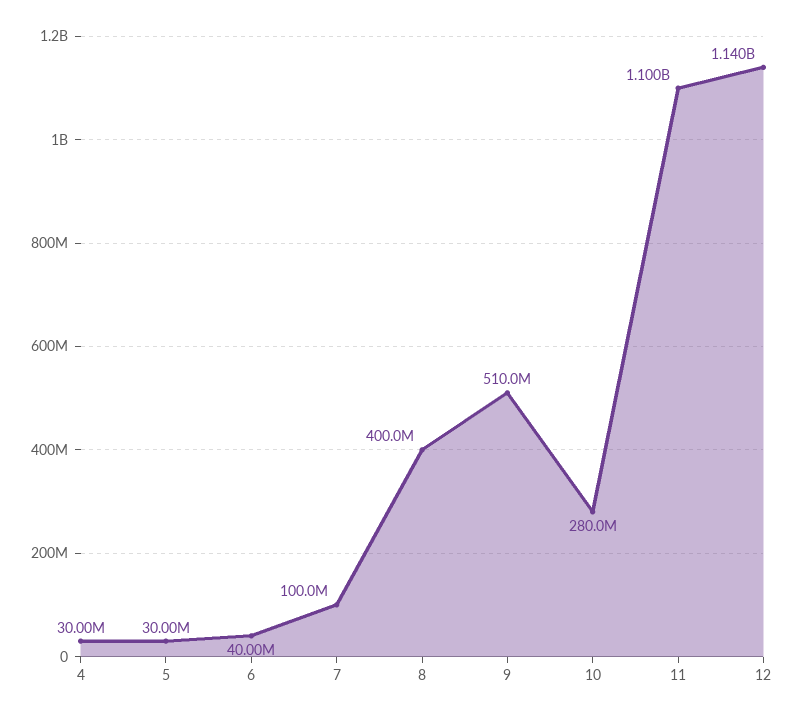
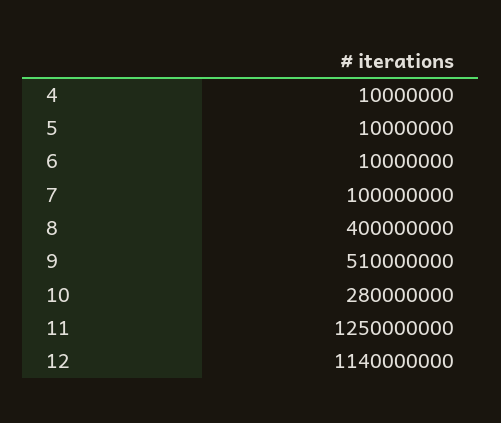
  {
-   "4": 30000000,
+   "4": 10000000,
-   "5": 30000000,
+   "5": 10000000,
-   "6": 40000000,
+   "6": 10000000,
    "7": 100000000,
    "8": 400000000,
    "9": 510000000,
    "10": 280000000,
-   "11": 1100000000,
+   "11": 1250000000,
    "12": 1140000000
  }

